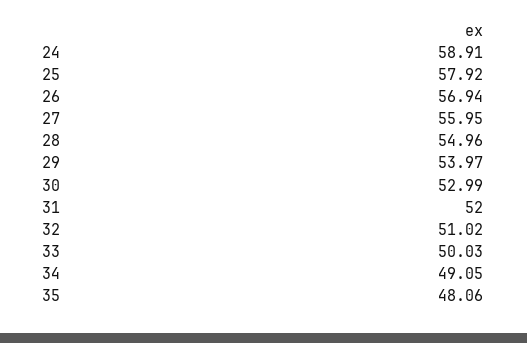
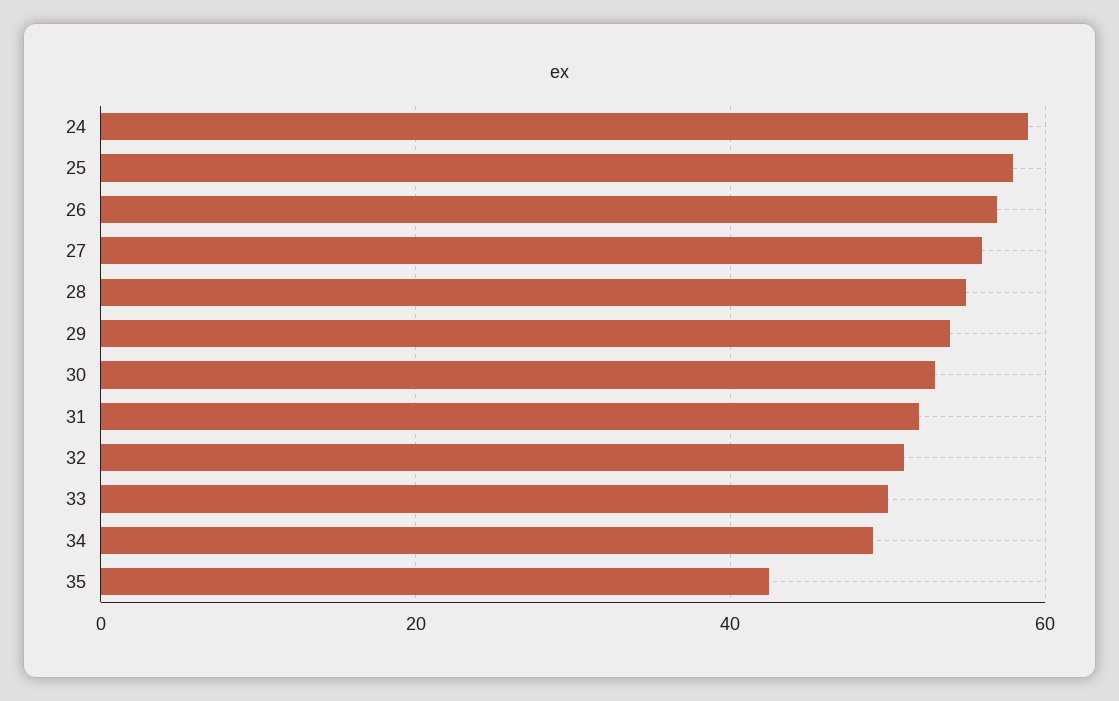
  {
    "24": 58.91,
    "25": 57.92,
    "26": 56.94,
    "27": 55.95,
    "28": 54.96,
    "29": 53.97,
    "30": 52.99,
    "31": 52,
    "32": 51.02,
    "33": 50.03,
    "34": 49.05,
-   "35": 48.06
+   "35": 42
  }

